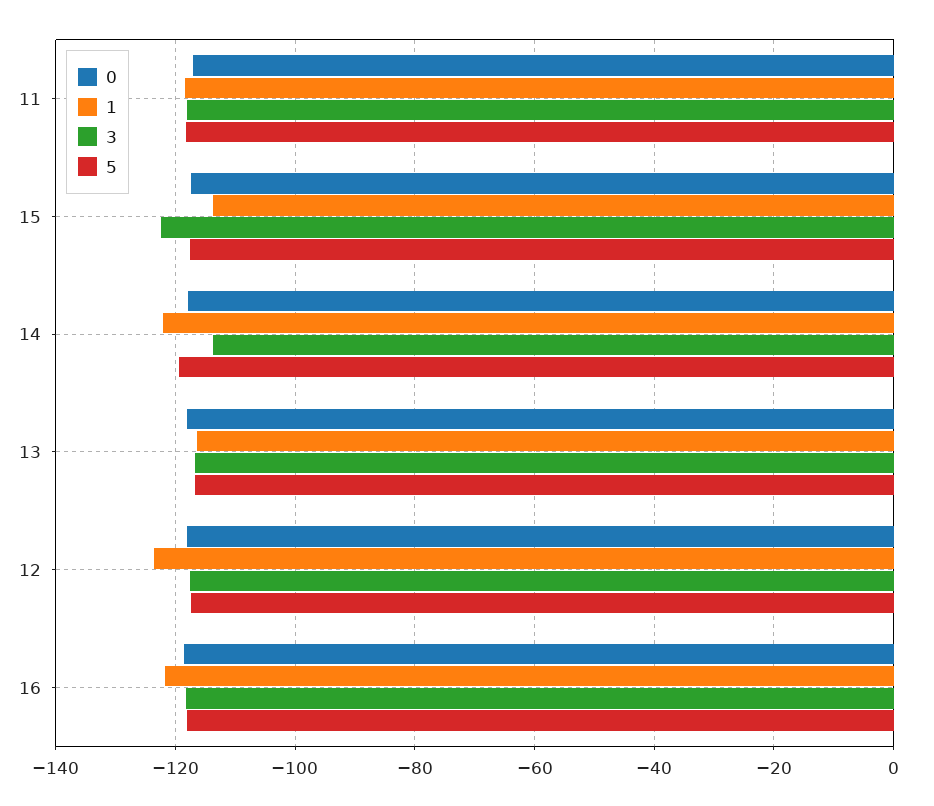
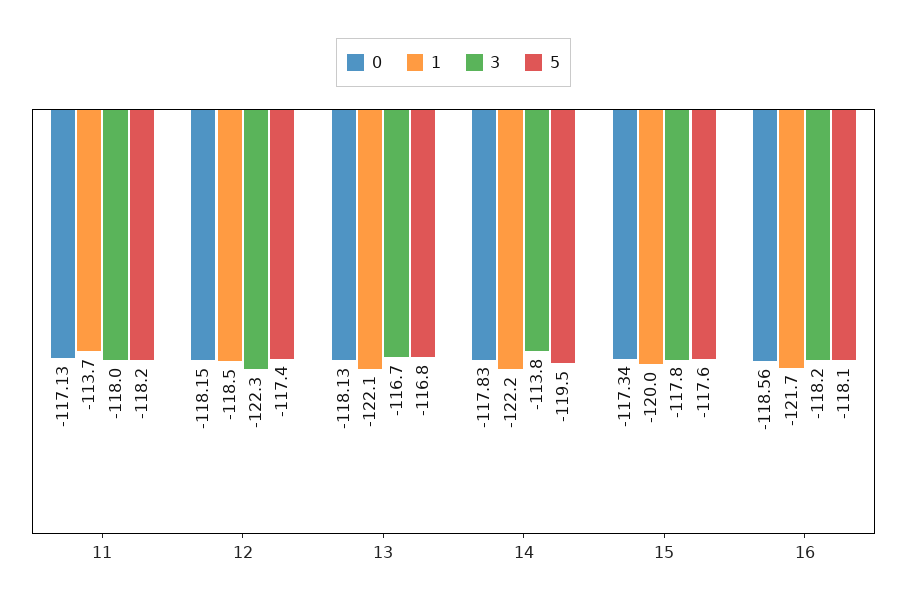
  {
    "0": {
      "11": -117.13,
      "15": -117.34,
      "14": -117.83,
      "13": -118.13,
      "12": -118.15,
      "16": -118.56
    },
    "1": {
-     "11": -118,
+     "11": -113.7,
-     "15": -114,
+     "15": -120,
      "14": -122.2,
-     "13": -116,
+     "13": -122.1,
-     "12": -124,
+     "12": -118.5,
      "16": -121.7
    },
    "3": {
      "11": -118,
-     "15": -122,
+     "15": -117.8,
      "14": -113.8,
      "13": -116.7,
-     "12": -118,
+     "12": -122.3,
      "16": -118.2
    },
    "5": {
      "11": -118.2,
      "15": -117.6,
      "14": -119.5,
      "13": -116.8,
      "12": -117.4,
      "16": -118.1
    }
  }

